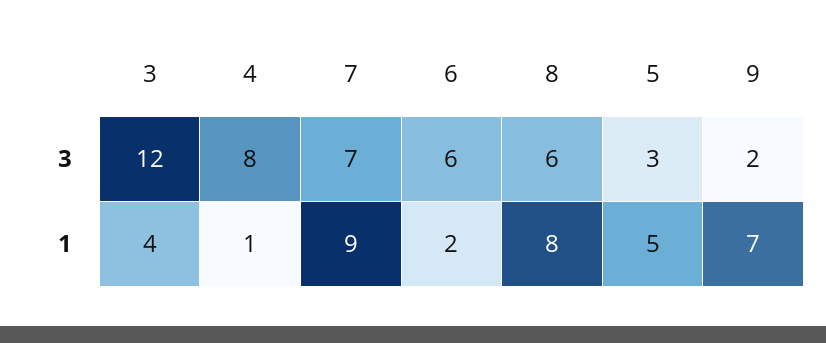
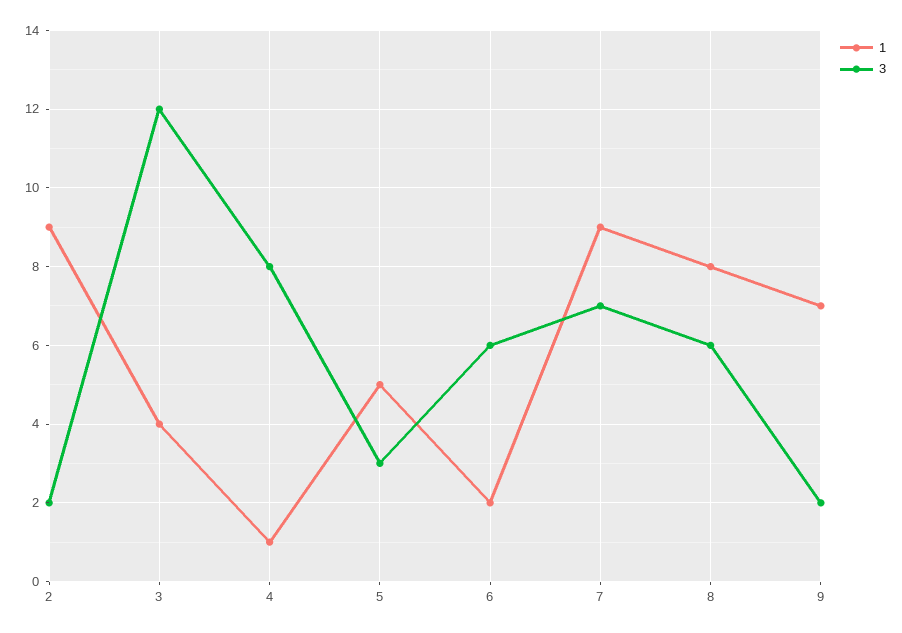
  {
    "3": {
      "3": 12,
      "4": 8,
      "7": 7,
      "6": 6,
      "8": 6,
      "5": 3,
-     "9": 2
+     "9": 2,
+     "2": 2
    },
    "1": {
      "3": 4,
      "4": 1,
      "7": 9,
      "6": 2,
      "8": 8,
      "5": 5,
-     "9": 7
+     "9": 7,
+     "2": 9
    }
  }

